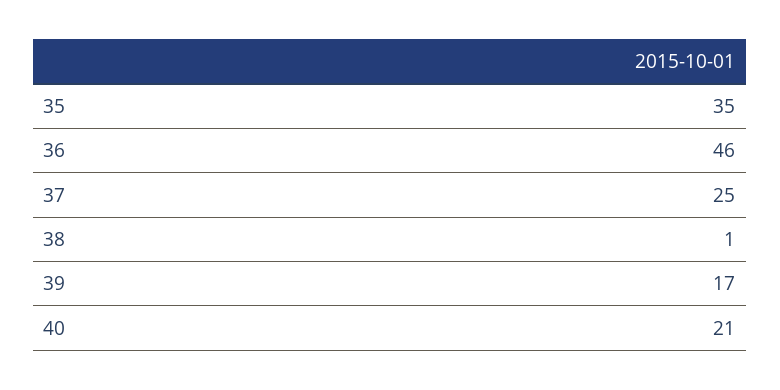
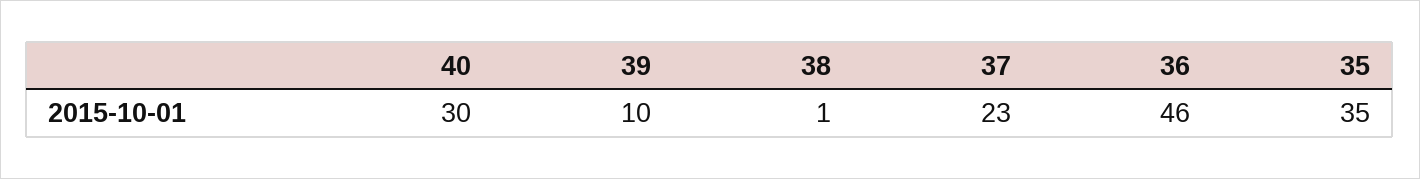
  {
    "35": 35,
    "36": 46,
-   "37": 25,
+   "37": 23,
    "38": 1,
-   "39": 17,
+   "39": 10,
-   "40": 21
+   "40": 30
  }

